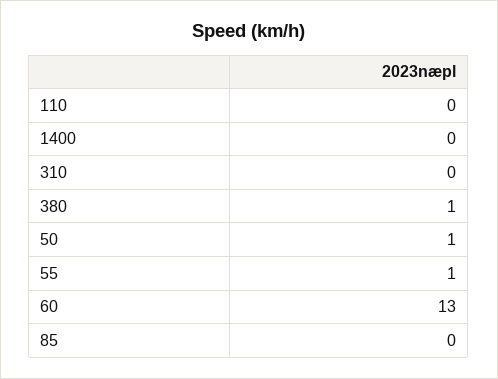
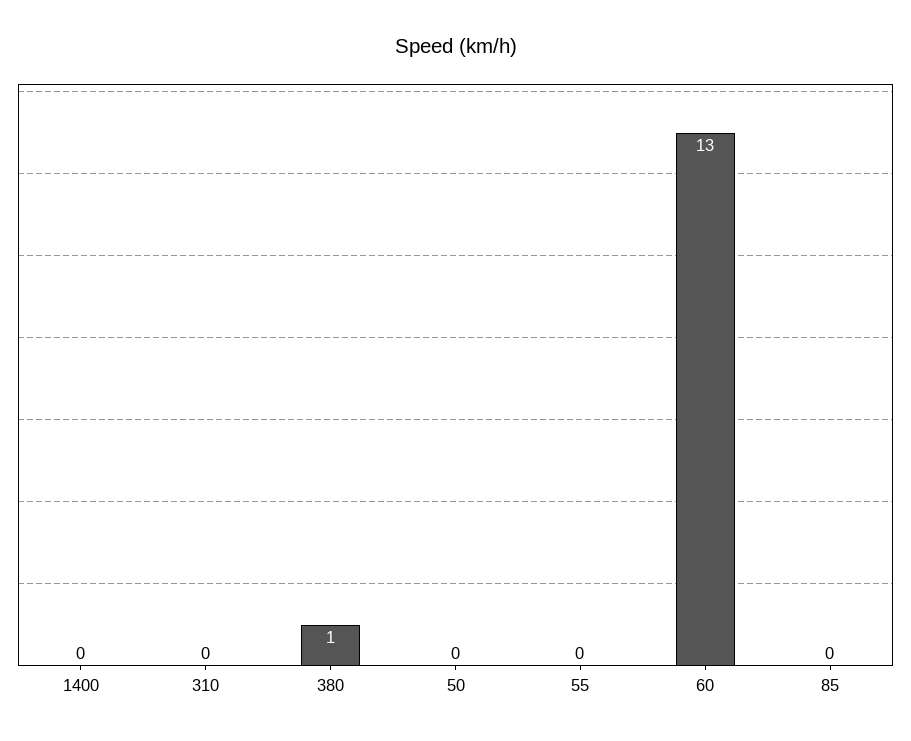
  {
-   "110": 0,
    "1400": 0,
    "310": 0,
    "380": 1,
-   "50": 1,
+   "50": 0,
-   "55": 1,
+   "55": 0,
    "60": 13,
    "85": 0
  }

